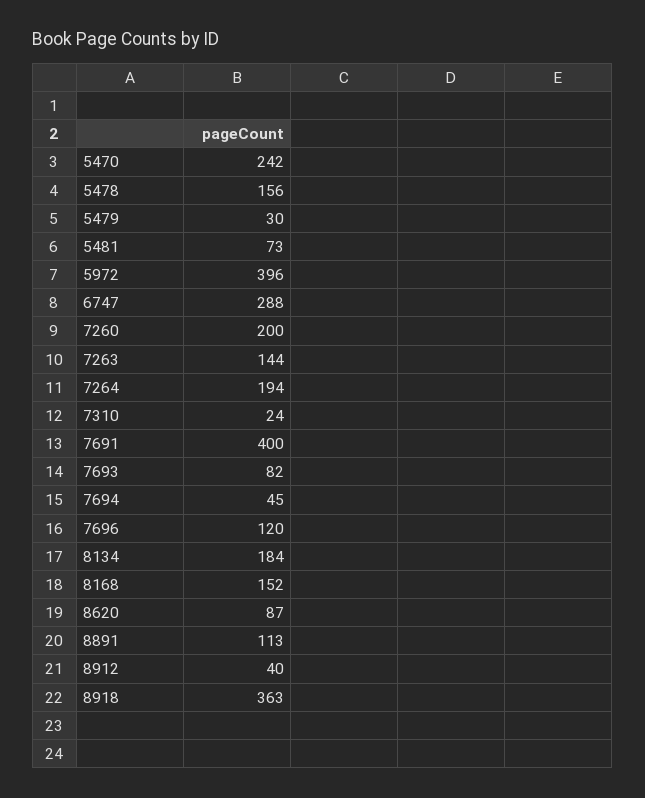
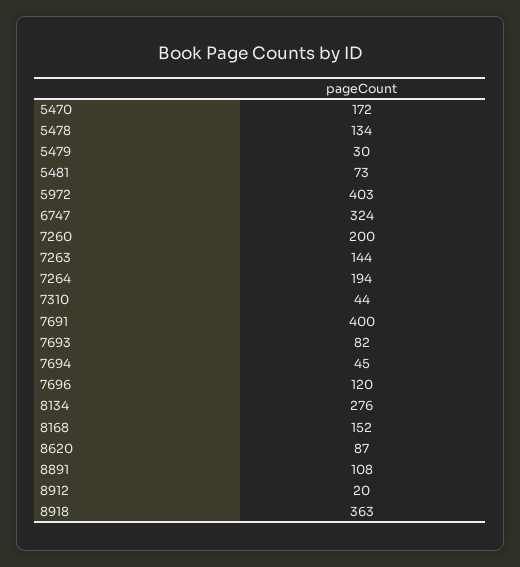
  {
-   "5470": 242,
+   "5470": 172,
-   "5478": 156,
+   "5478": 134,
    "5479": 30,
    "5481": 73,
-   "5972": 396,
+   "5972": 403,
-   "6747": 288,
+   "6747": 324,
    "7260": 200,
    "7263": 144,
    "7264": 194,
-   "7310": 24,
+   "7310": 44,
    "7691": 400,
    "7693": 82,
    "7694": 45,
    "7696": 120,
-   "8134": 184,
+   "8134": 276,
    "8168": 152,
    "8620": 87,
-   "8891": 113,
+   "8891": 108,
-   "8912": 40,
+   "8912": 20,
    "8918": 363
  }

